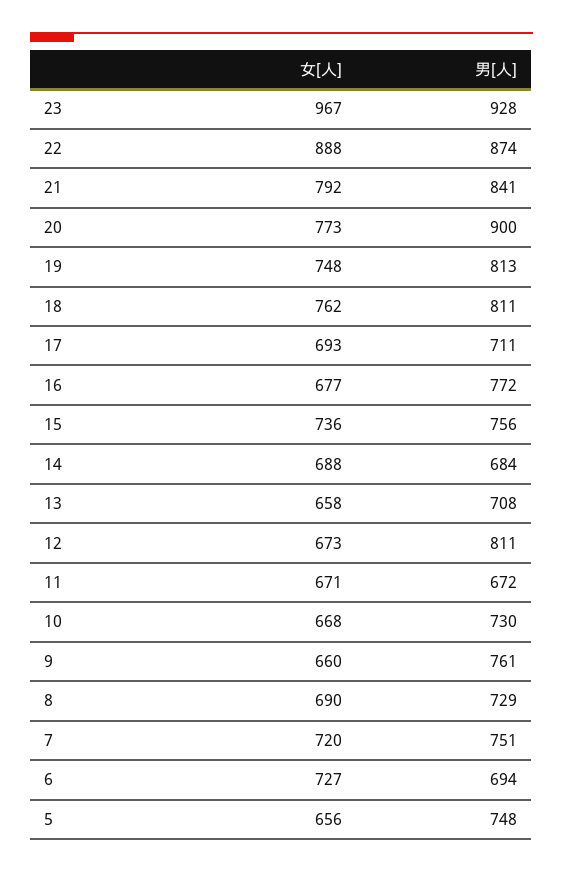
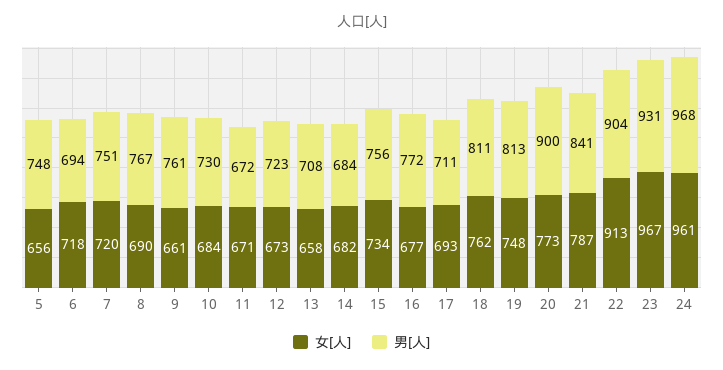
  {
    "女[人]": {
      "23": 967,
-     "22": 888,
+     "22": 913,
-     "21": 792,
+     "21": 787,
      "20": 773,
      "19": 748,
      "18": 762,
      "17": 693,
      "16": 677,
-     "15": 736,
+     "15": 734,
-     "14": 688,
+     "14": 682,
      "13": 658,
      "12": 673,
      "11": 671,
-     "10": 668,
+     "10": 684,
-     "9": 660,
+     "9": 661,
      "8": 690,
      "7": 720,
-     "6": 727,
+     "6": 718,
-     "5": 656
+     "5": 656,
+     "24": 961
    },
    "男[人]": {
-     "23": 928,
+     "23": 931,
-     "22": 874,
+     "22": 904,
      "21": 841,
      "20": 900,
      "19": 813,
      "18": 811,
      "17": 711,
      "16": 772,
      "15": 756,
      "14": 684,
      "13": 708,
-     "12": 811,
+     "12": 723,
      "11": 672,
      "10": 730,
      "9": 761,
-     "8": 729,
+     "8": 767,
      "7": 751,
      "6": 694,
-     "5": 748
+     "5": 748,
+     "24": 968
    }
  }

